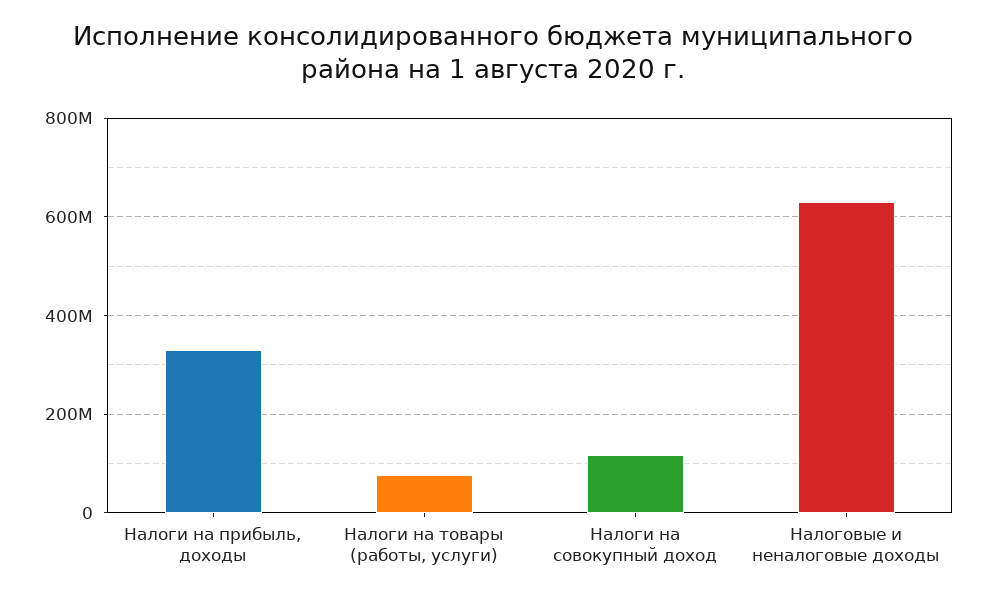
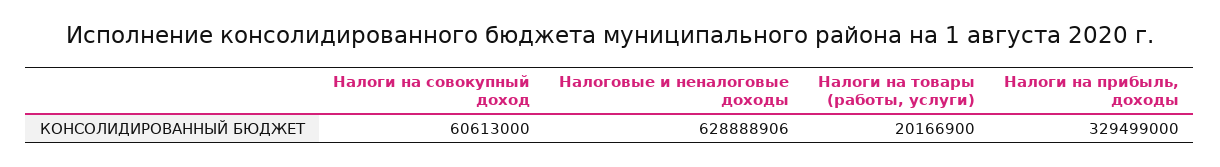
  {
    "Налоги на прибыль, доходы": 329499000,
-   "Налоги на товары (работы, услуги)": 80000000,
+   "Налоги на товары (работы, услуги)": 20166900,
-   "Налоги на совокупный доход": 120000000,
+   "Налоги на совокупный доход": 60613000,
    "Налоговые и неналоговые доходы": 628888906
  }

